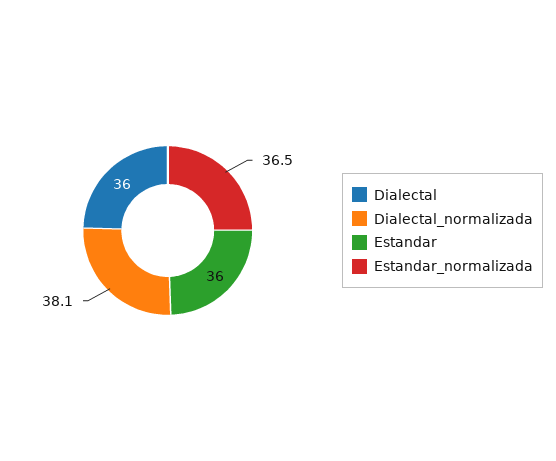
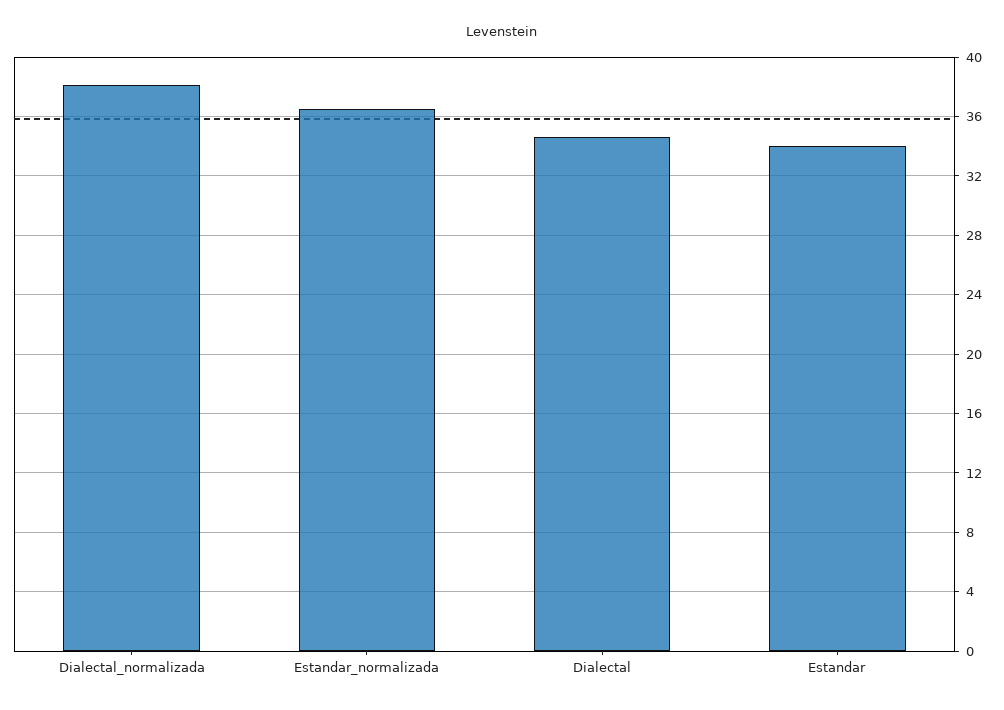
  {
-   "Dialectal": 36,
+   "Dialectal": 34.5,
    "Dialectal_normalizada": 38.1,
-   "Estandar": 36,
+   "Estandar": 34,
    "Estandar_normalizada": 36.5
  }

